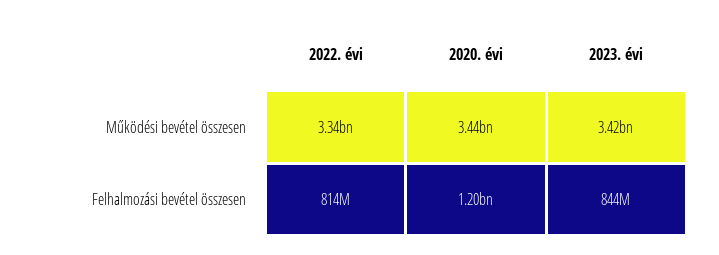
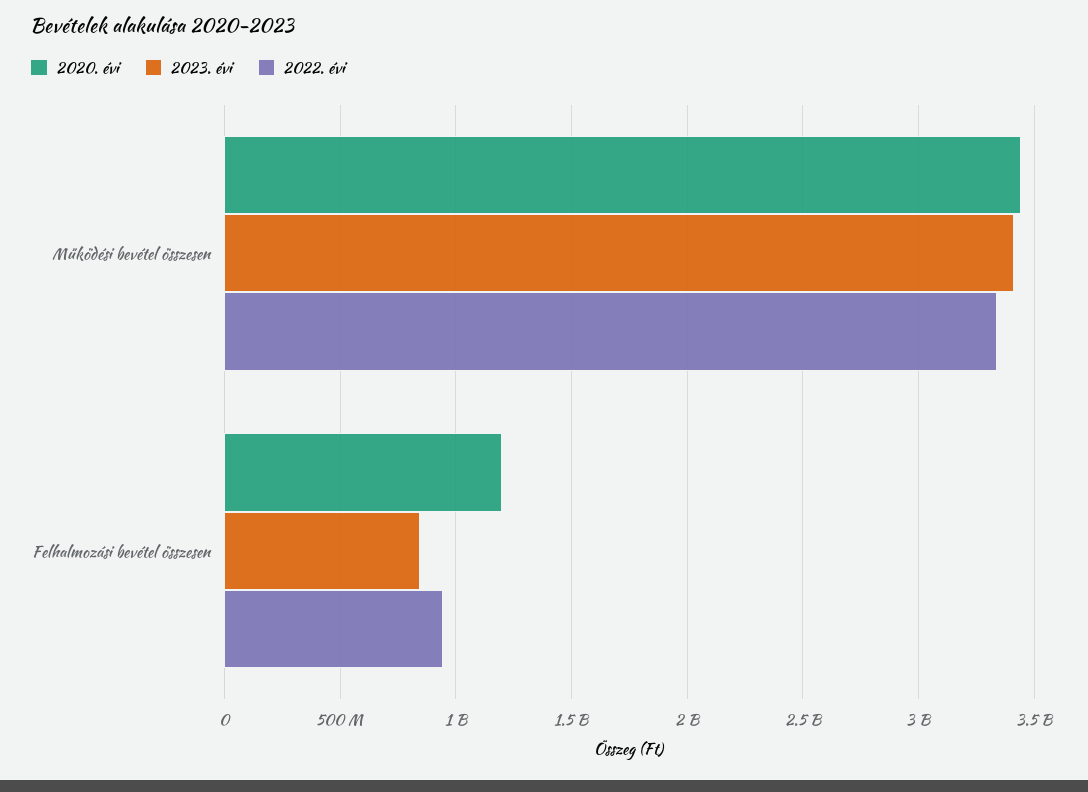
  {
    "2022. évi": {
      "Működési bevétel összesen": 3340000000,
-     "Felhalmozási bevétel összesen": 814000000
+     "Felhalmozási bevétel összesen": 950000000
    },
    "2020. évi": {
      "Működési bevétel összesen": 3440000000,
      "Felhalmozási bevétel összesen": 1200000000
    },
    "2023. évi": {
      "Működési bevétel összesen": 3420000000,
      "Felhalmozási bevétel összesen": 844000000
    }
  }

